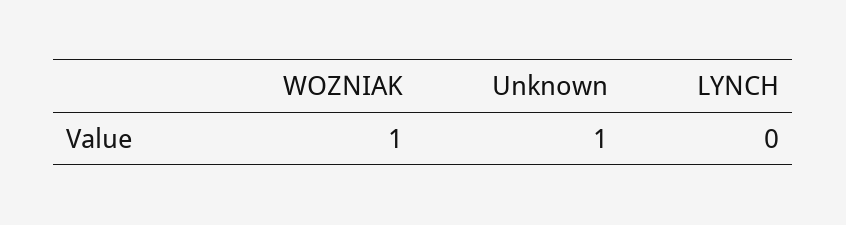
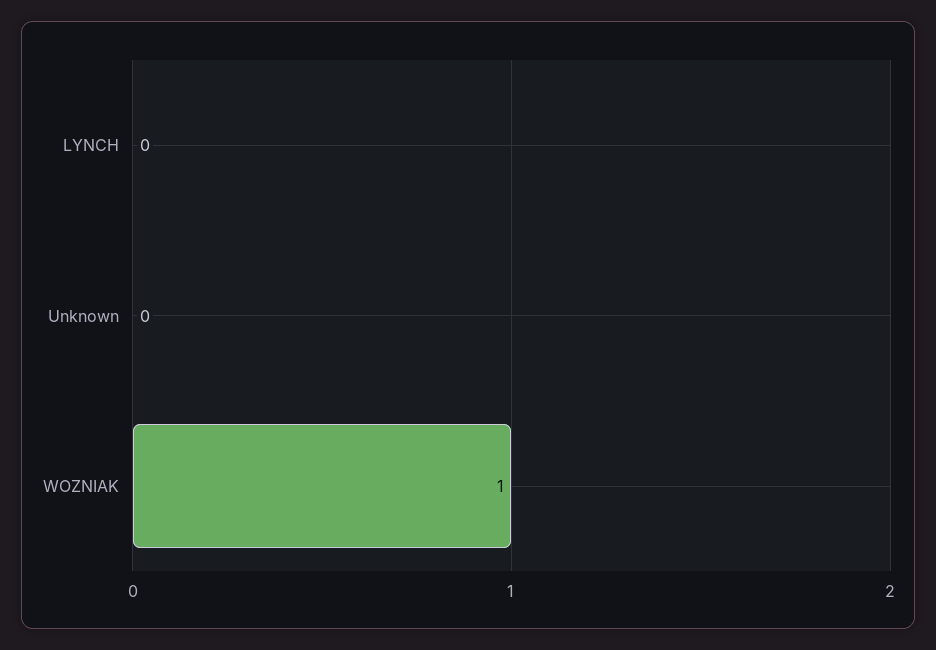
  {
    "WOZNIAK": 1,
-   "Unknown": 1,
+   "Unknown": 0,
    "LYNCH": 0
  }

